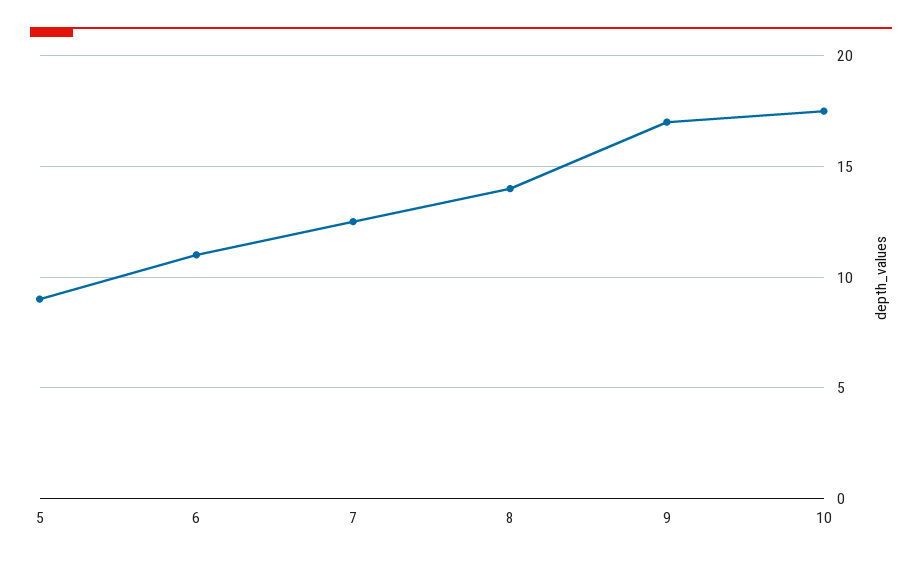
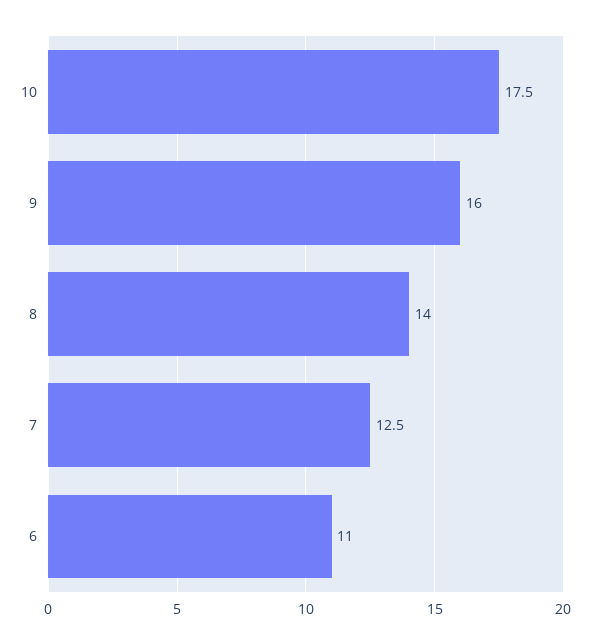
  {
-   "5": 9,
    "6": 11,
    "7": 12.5,
    "8": 14,
-   "9": 17,
+   "9": 16,
    "10": 17.5
  }

